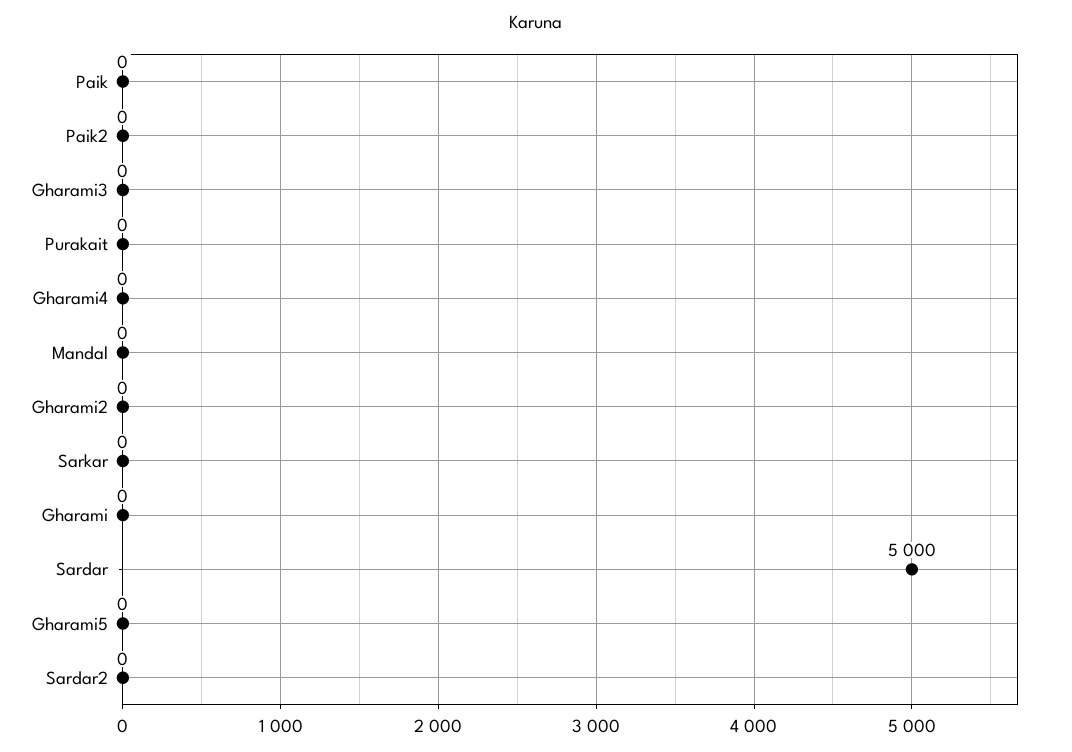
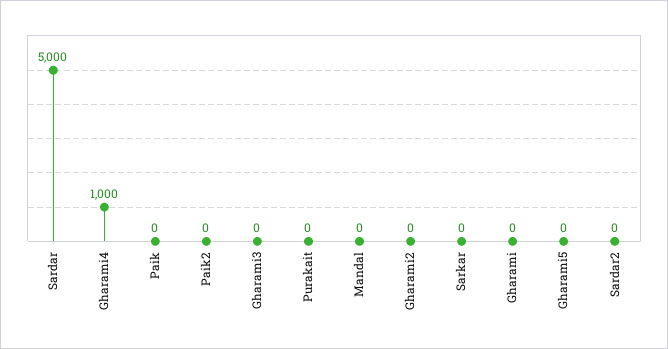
  {
    "Paik": 0,
    "Paik2": 0,
    "Gharami3": 0,
    "Purakait": 0,
-   "Gharami4": 0,
+   "Gharami4": 1000,
    "Mandal": 0,
    "Gharami2": 0,
    "Sarkar": 0,
    "Gharami": 0,
    "Sardar": 5000,
    "Gharami5": 0,
    "Sardar2": 0
  }

